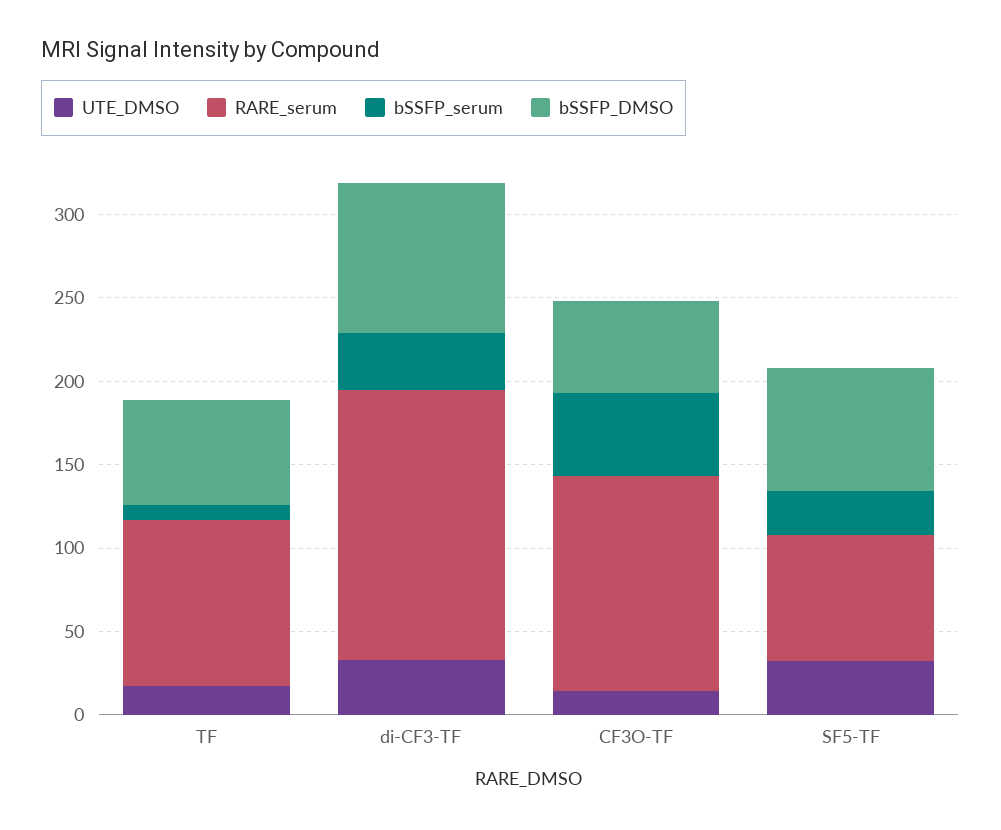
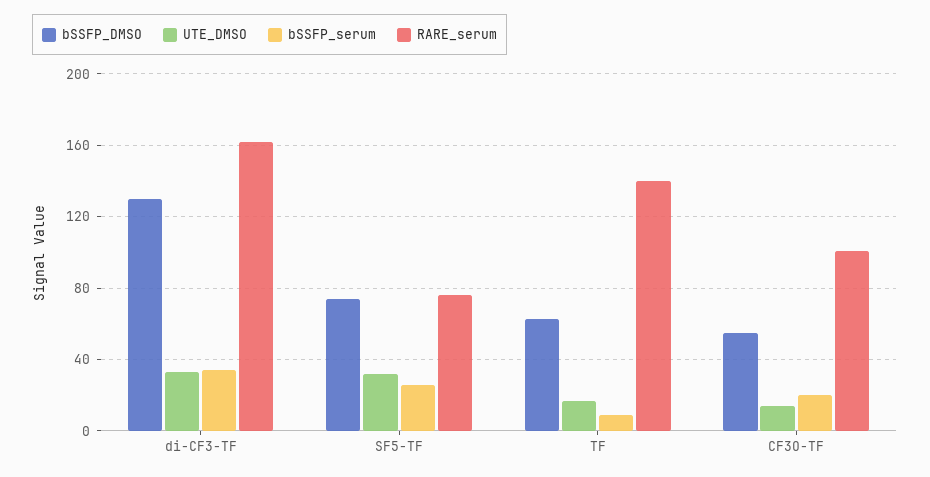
  {
    "UTE_DMSO": {
      "TF": 15,
      "di-CF3-TF": 35,
      "CF3O-TF": 15,
      "SF5-TF": 30
    },
    "RARE_serum": {
-     "TF": 100,
+     "TF": 140,
      "di-CF3-TF": 160,
-     "CF3O-TF": 130,
+     "CF3O-TF": 100,
      "SF5-TF": 75
    },
    "bSSFP_serum": {
      "TF": 10,
      "di-CF3-TF": 35,
-     "CF3O-TF": 50,
+     "CF3O-TF": 20,
      "SF5-TF": 25
    },
    "bSSFP_DMSO": {
      "TF": 65,
-     "di-CF3-TF": 90,
+     "di-CF3-TF": 130,
      "CF3O-TF": 55,
      "SF5-TF": 75
    }
  }

